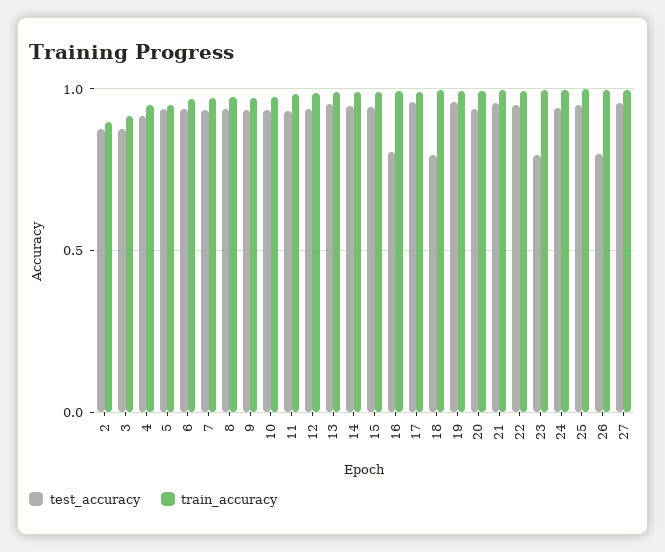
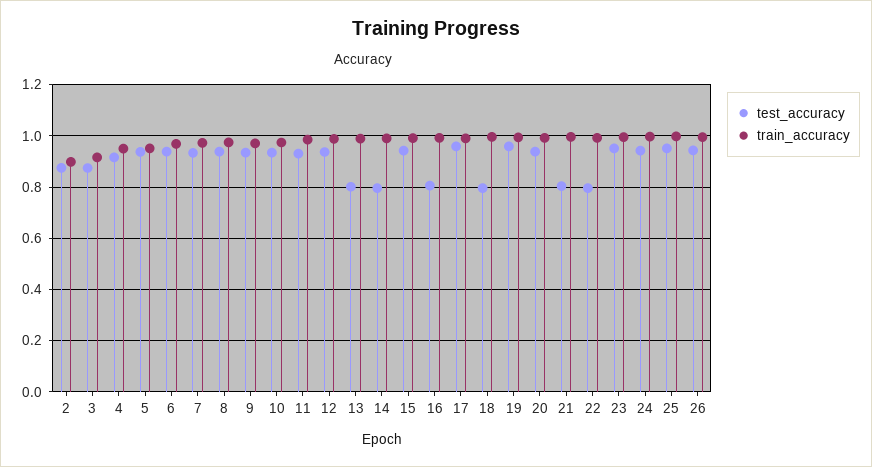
  {
    "test_accuracy": {
      "2": 0.875,
      "3": 0.875,
      "4": 0.925,
      "5": 0.95,
      "6": 0.95,
      "7": 0.925,
      "8": 0.95,
      "9": 0.925,
      "10": 0.925,
      "11": 0.925,
      "12": 0.925,
-     "13": 0.95,
+     "13": 0.8,
-     "14": 0.95,
+     "14": 0.8,
      "15": 0.95,
      "16": 0.8,
      "17": 0.95,
      "18": 0.8,
      "19": 0.95,
      "20": 0.95,
-     "21": 0.95,
+     "21": 0.8,
-     "22": 0.95,
+     "22": 0.8,
-     "23": 0.8,
+     "23": 0.95,
      "24": 0.95,
      "25": 0.95,
-     "26": 0.8,
+     "26": 0.95
-     "27": 0.95
    },
    "train_accuracy": {
      "2": 0.9,
      "3": 0.925,
      "4": 0.95,
      "5": 0.95,
      "6": 0.975,
      "7": 0.975,
      "8": 0.975,
      "9": 0.975,
      "10": 0.975,
      "11": 0.975,
      "12": 1,
      "13": 1,
      "14": 1,
      "15": 1,
      "16": 1,
      "17": 1,
      "18": 1,
      "19": 1,
      "20": 1,
      "21": 1,
      "22": 1,
      "23": 1,
      "24": 1,
      "25": 1,
-     "26": 1,
+     "26": 1
-     "27": 1
    }
  }

